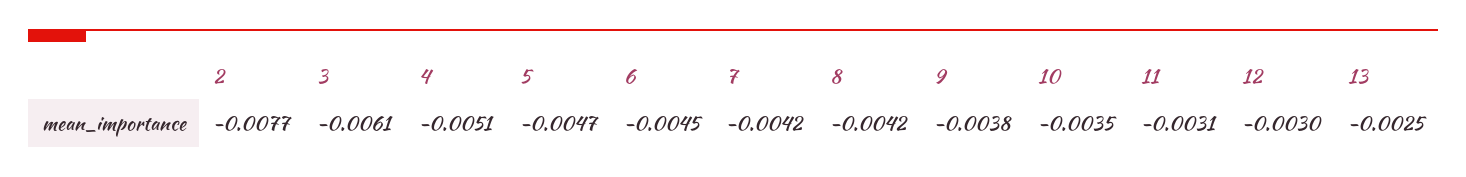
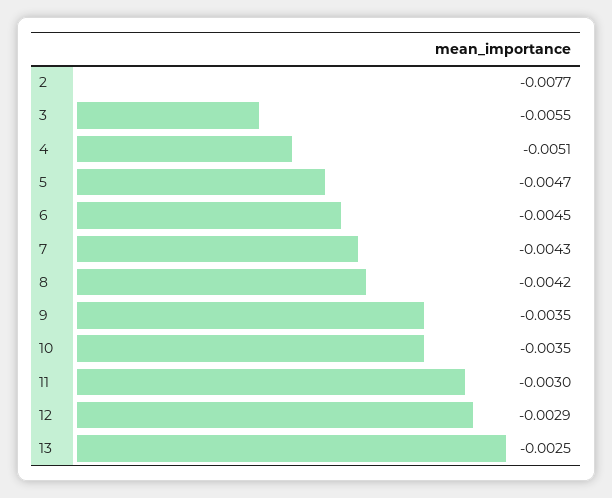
  {
    "2": -0.0077,
-   "3": -0.0061,
+   "3": -0.0055,
    "4": -0.0051,
    "5": -0.0047,
    "6": -0.0045,
-   "7": -0.0042,
+   "7": -0.0043,
    "8": -0.0042,
-   "9": -0.0038,
+   "9": -0.0035,
    "10": -0.0035,
-   "11": -0.0031,
+   "11": -0.003,
-   "12": -0.003,
+   "12": -0.0029,
    "13": -0.0025
  }

